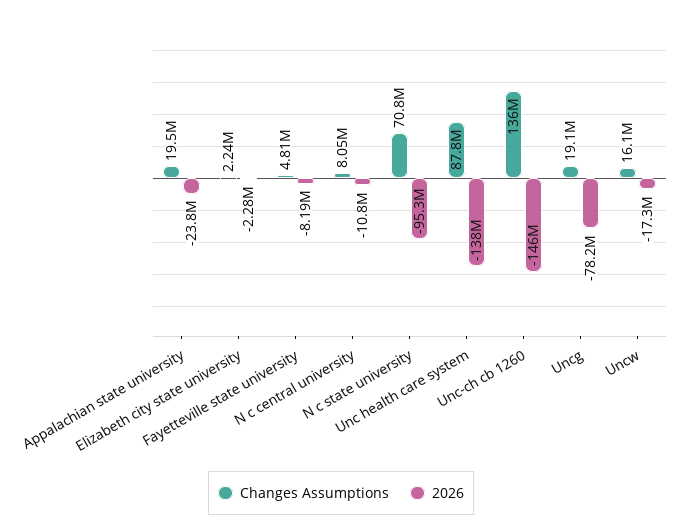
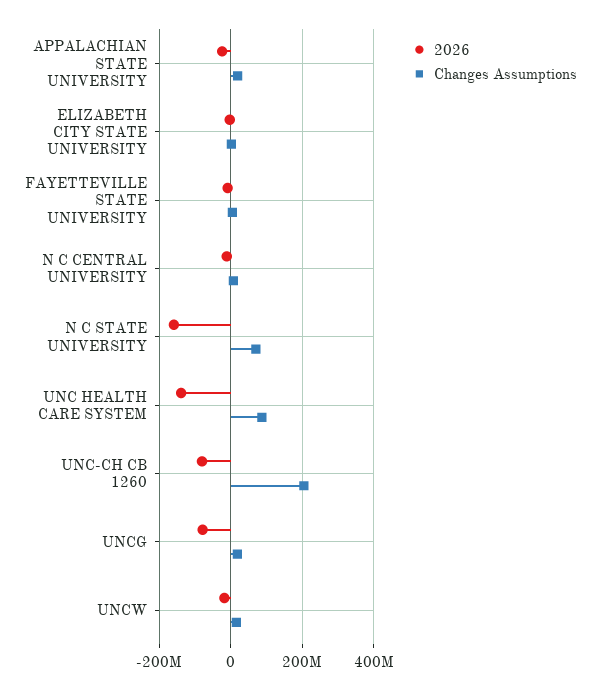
  {
    "Changes Assumptions": {
      "Appalachian state university": 19500000,
      "Elizabeth city state university": 2240000,
      "Fayetteville state university": 4810000,
      "N c central university": 8050000,
      "N c state university": 70800000,
      "Unc health care system": 87800000,
-     "Unc-ch cb 1260": 136000000,
+     "Unc-ch cb 1260": 200000000,
      "Uncg": 19100000,
      "Uncw": 16100000
    },
    "2026": {
      "Appalachian state university": -23800000,
      "Elizabeth city state university": -2280000,
      "Fayetteville state university": -8190000,
      "N c central university": -10800000,
-     "N c state university": -95300000,
+     "N c state university": -160000000,
      "Unc health care system": -138000000,
-     "Unc-ch cb 1260": -146000000,
+     "Unc-ch cb 1260": -80000000,
      "Uncg": -78200000,
      "Uncw": -17300000
    }
  }

